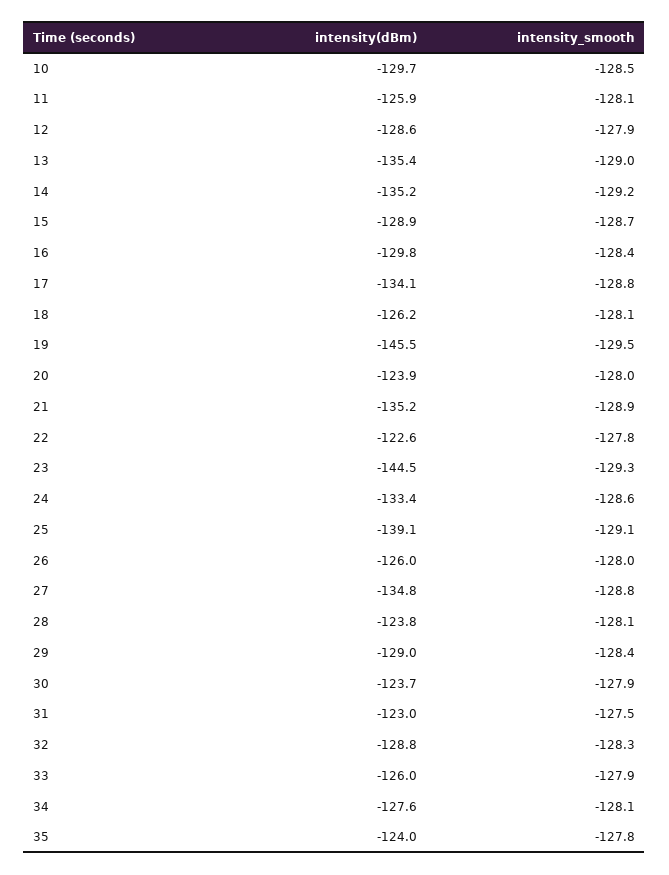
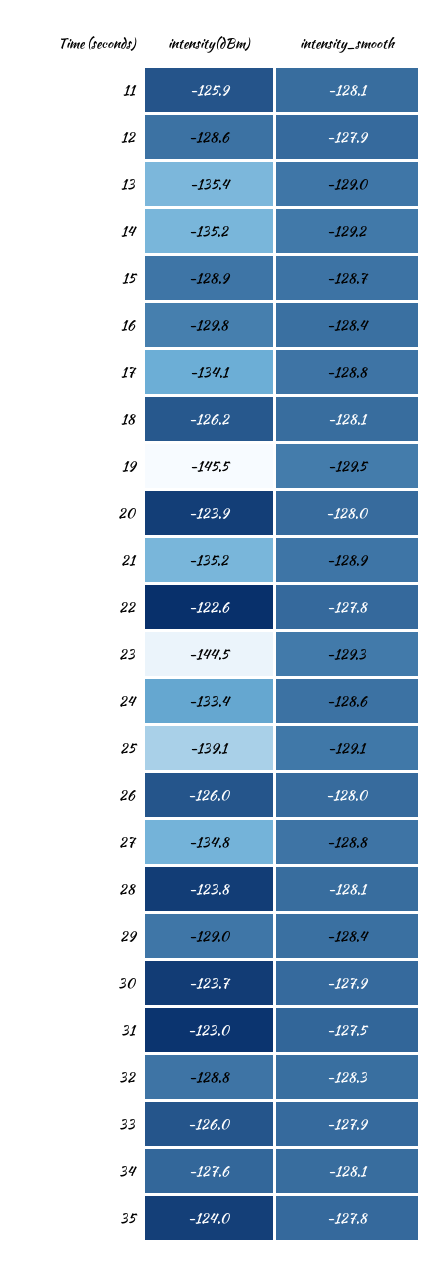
  {
    "intensity(dBm)": {
-     "10": -129.7,
      "11": -125.9,
      "12": -128.6,
      "13": -135.4,
      "14": -135.2,
      "15": -128.9,
      "16": -129.8,
      "17": -134.1,
      "18": -126.2,
      "19": -145.5,
      "20": -123.9,
      "21": -135.2,
      "22": -122.6,
      "23": -144.5,
      "24": -133.4,
      "25": -139.1,
      "26": -126,
      "27": -134.8,
      "28": -123.8,
      "29": -129,
      "30": -123.7,
      "31": -123,
      "32": -128.8,
      "33": -126,
      "34": -127.6,
      "35": -124
    },
    "intensity_smooth": {
-     "10": -128.5,
      "11": -128.1,
      "12": -127.9,
      "13": -129,
      "14": -129.2,
      "15": -128.7,
      "16": -128.4,
      "17": -128.8,
      "18": -128.1,
      "19": -129.5,
      "20": -128,
      "21": -128.9,
      "22": -127.8,
      "23": -129.3,
      "24": -128.6,
      "25": -129.1,
      "26": -128,
      "27": -128.8,
      "28": -128.1,
      "29": -128.4,
      "30": -127.9,
      "31": -127.5,
      "32": -128.3,
      "33": -127.9,
      "34": -128.1,
      "35": -127.8
    }
  }

